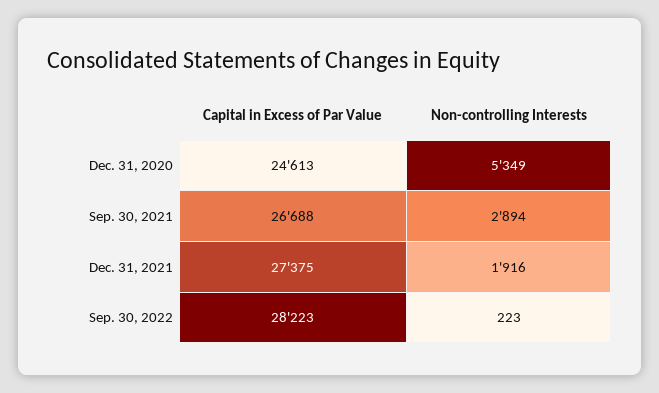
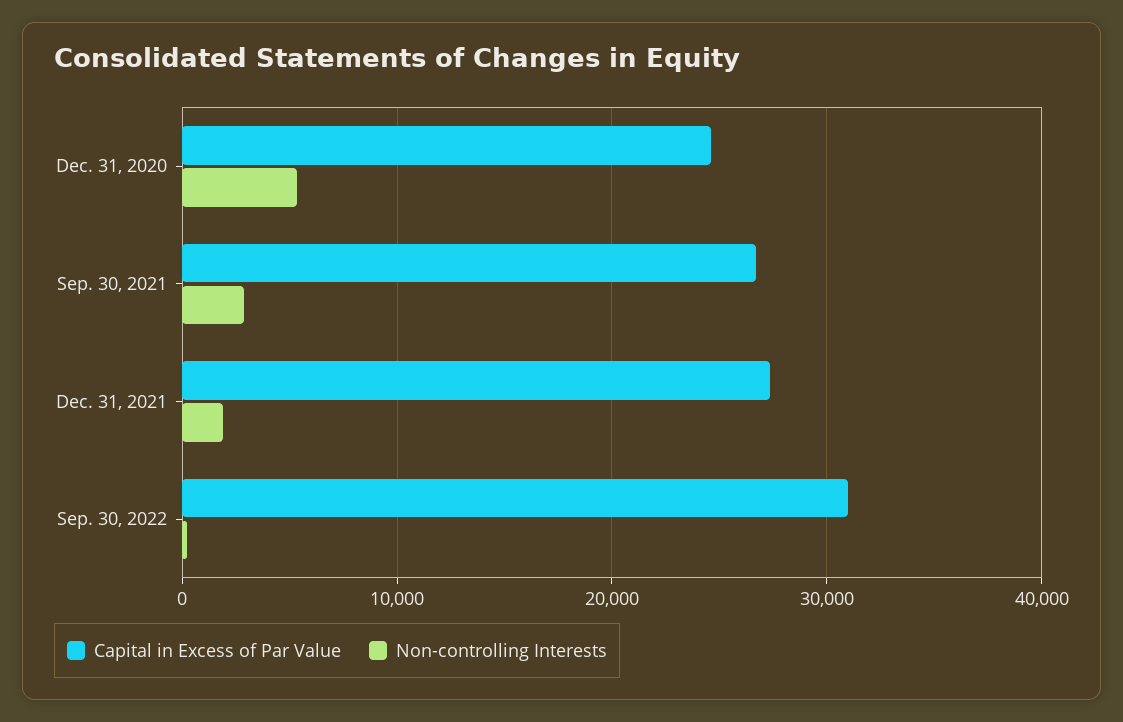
  {
    "Capital in Excess of Par Value": {
      "Dec. 31, 2020": 24613,
      "Sep. 30, 2021": 26688,
      "Dec. 31, 2021": 27375,
-     "Sep. 30, 2022": 28223
+     "Sep. 30, 2022": 31000
    },
    "Non-controlling Interests": {
      "Dec. 31, 2020": 5349,
      "Sep. 30, 2021": 2894,
      "Dec. 31, 2021": 1916,
      "Sep. 30, 2022": 223
    }
  }

